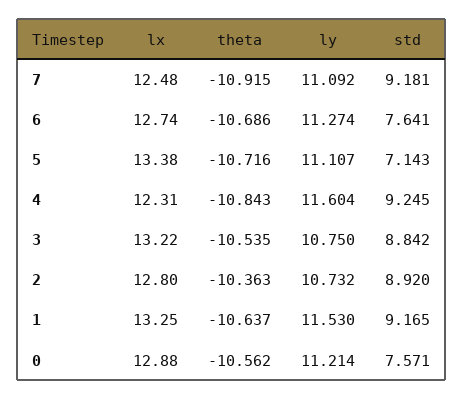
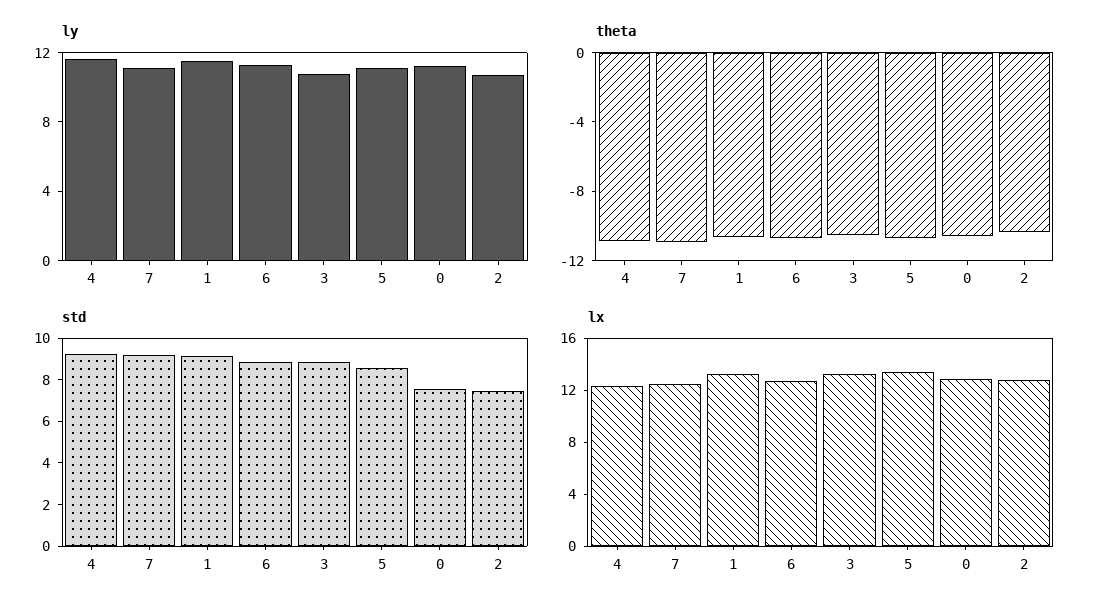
  {
    "lx": {
      "7": 12.48,
      "6": 12.74,
      "5": 13.38,
      "4": 12.31,
      "3": 13.22,
      "2": 12.8,
      "1": 13.25,
      "0": 12.88
    },
    "theta": {
      "7": -10.915,
      "6": -10.686,
      "5": -10.716,
      "4": -10.843,
      "3": -10.535,
      "2": -10.363,
      "1": -10.637,
      "0": -10.562
    },
    "ly": {
      "7": 11.092,
      "6": 11.274,
      "5": 11.107,
      "4": 11.604,
      "3": 10.75,
      "2": 10.732,
      "1": 11.53,
      "0": 11.214
    },
    "std": {
      "7": 9.181,
-     "6": 7.641,
+     "6": 9,
-     "5": 7.143,
+     "5": 8.5,
      "4": 9.245,
      "3": 8.842,
-     "2": 8.92,
+     "2": 7.5,
      "1": 9.165,
      "0": 7.571
    }
  }

